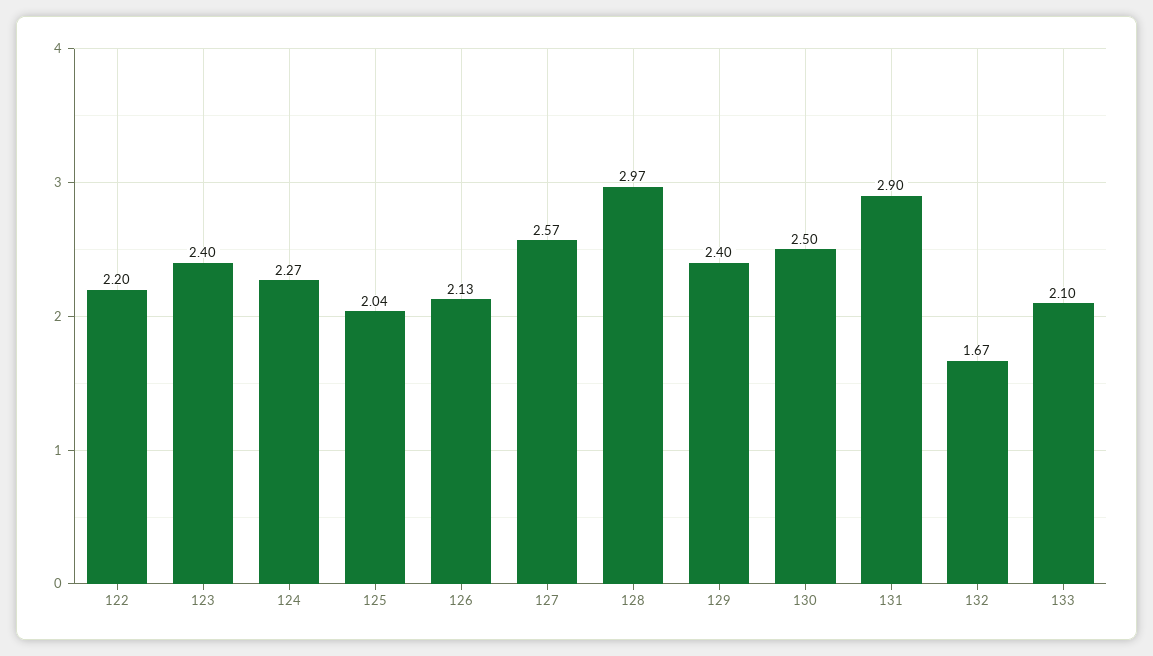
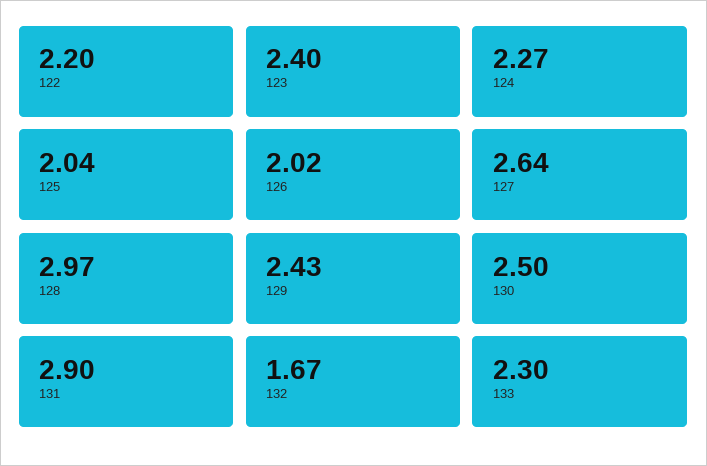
  {
    "122": 2.2,
    "123": 2.4,
    "124": 2.27,
    "125": 2.04,
-   "126": 2.13,
+   "126": 2.02,
-   "127": 2.57,
+   "127": 2.64,
    "128": 2.97,
-   "129": 2.4,
+   "129": 2.43,
    "130": 2.5,
    "131": 2.9,
    "132": 1.67,
-   "133": 2.1
+   "133": 2.3
  }

